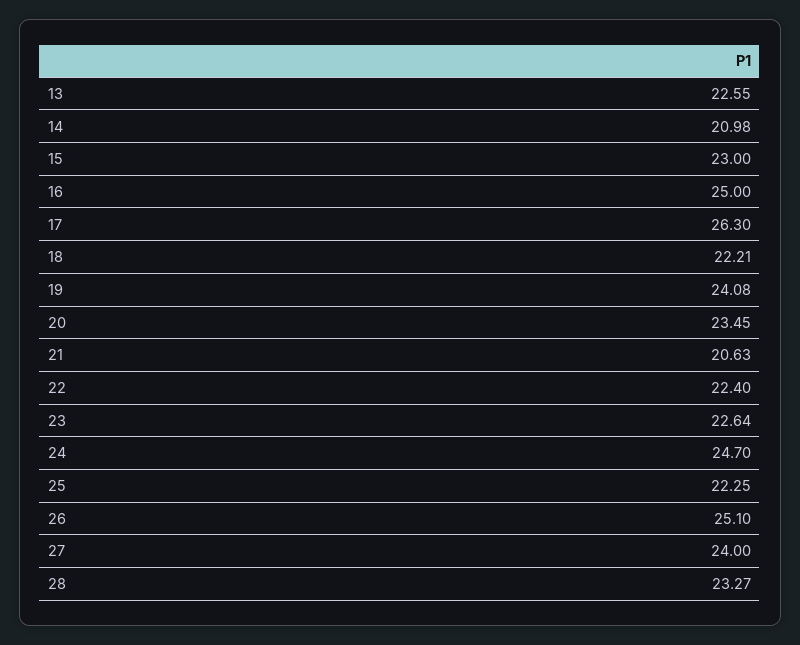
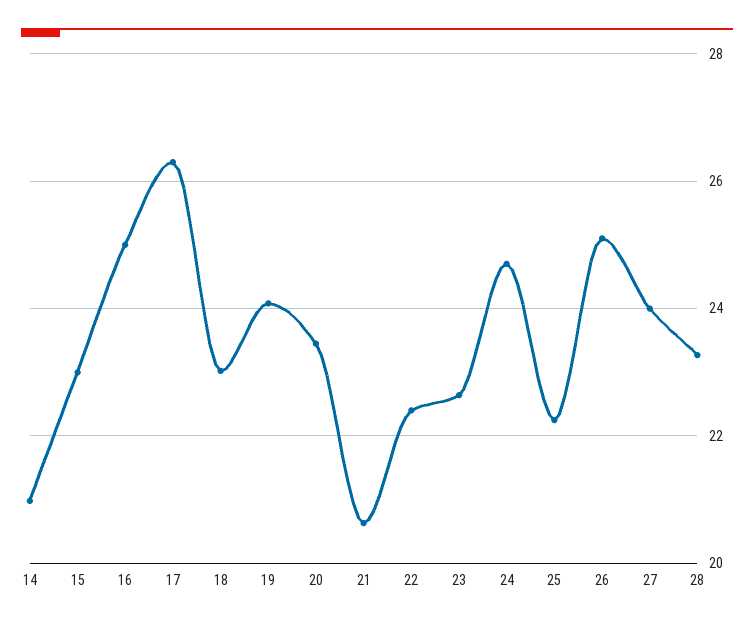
  {
-   "13": 22.55,
    "14": 20.98,
    "15": 23,
    "16": 25,
    "17": 26.3,
-   "18": 22.21,
+   "18": 23,
    "19": 24.08,
    "20": 23.45,
    "21": 20.63,
    "22": 22.4,
    "23": 22.64,
    "24": 24.7,
    "25": 22.25,
    "26": 25.1,
    "27": 24,
    "28": 23.27
  }

